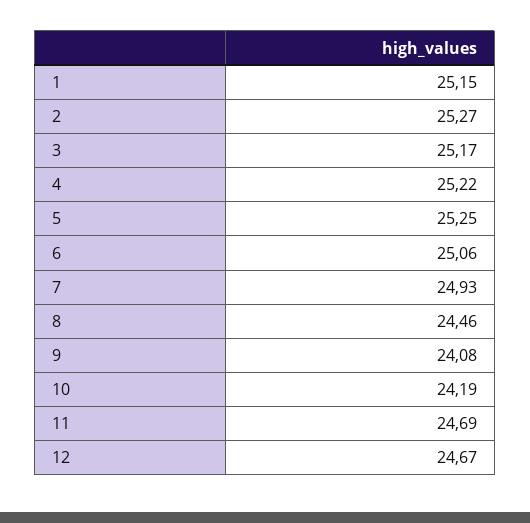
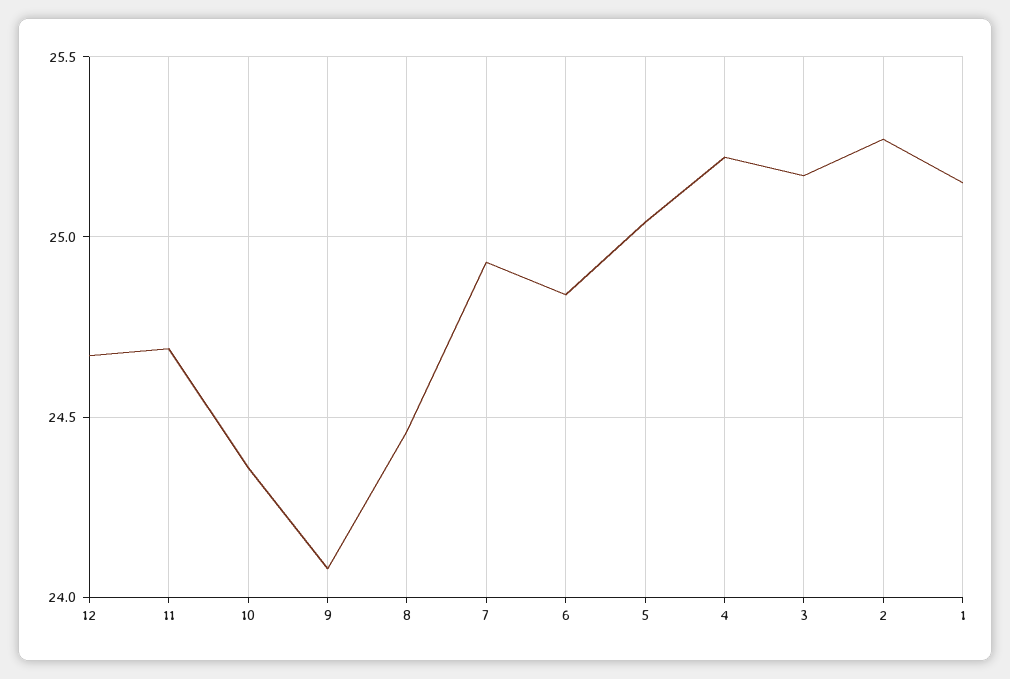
  {
    "1": 25.15,
    "2": 25.27,
    "3": 25.17,
    "4": 25.22,
-   "5": 25.25,
+   "5": 25.05,
-   "6": 25.06,
+   "6": 24.85,
    "7": 24.93,
    "8": 24.46,
    "9": 24.08,
-   "10": 24.19,
+   "10": 24.35,
    "11": 24.69,
    "12": 24.67
  }

